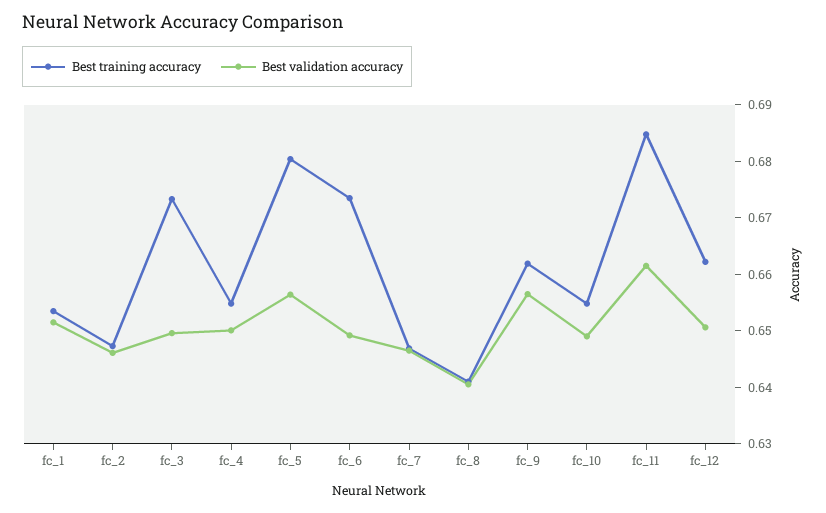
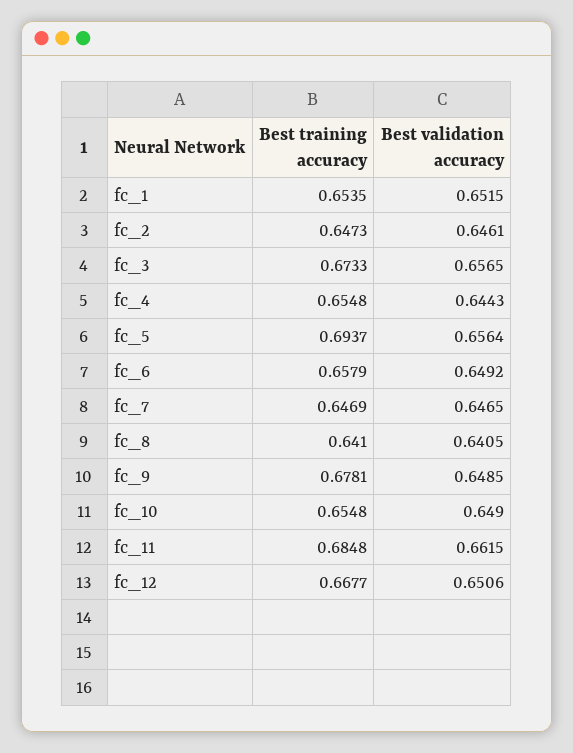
  {
    "Best training accuracy": {
      "fc_1": 0.6535,
      "fc_2": 0.6473,
      "fc_3": 0.6733,
      "fc_4": 0.6548,
-     "fc_5": 0.68,
+     "fc_5": 0.6937,
-     "fc_6": 0.674,
+     "fc_6": 0.6579,
      "fc_7": 0.6469,
      "fc_8": 0.641,
-     "fc_9": 0.662,
+     "fc_9": 0.6781,
      "fc_10": 0.6548,
      "fc_11": 0.6848,
-     "fc_12": 0.662
+     "fc_12": 0.6677
    },
    "Best validation accuracy": {
      "fc_1": 0.6515,
      "fc_2": 0.6461,
-     "fc_3": 0.65,
+     "fc_3": 0.6565,
-     "fc_4": 0.65,
+     "fc_4": 0.6443,
      "fc_5": 0.6564,
      "fc_6": 0.6492,
      "fc_7": 0.6465,
      "fc_8": 0.6405,
-     "fc_9": 0.656,
+     "fc_9": 0.6485,
      "fc_10": 0.649,
      "fc_11": 0.6615,
      "fc_12": 0.6506
    }
  }

